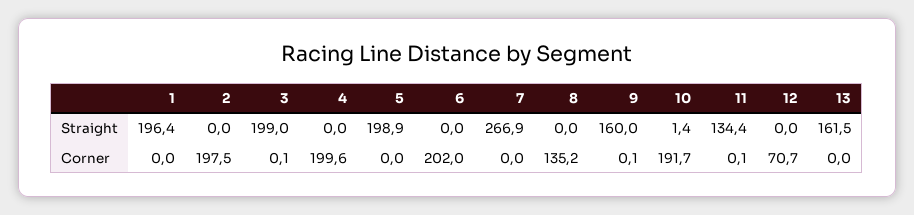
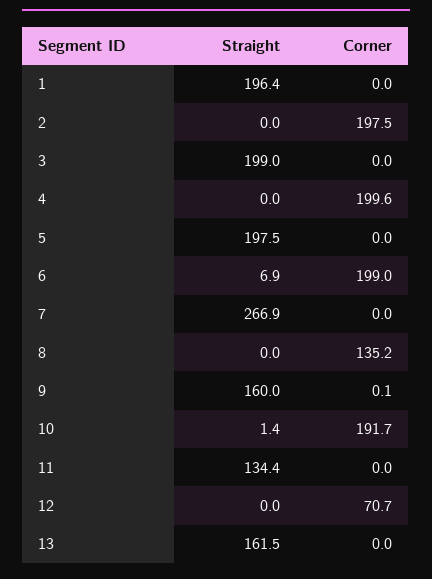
  {
    "1": {
      "Straight": 196.4,
      "Corner": 0
    },
    "2": {
      "Straight": 0,
      "Corner": 197.5
    },
    "3": {
      "Straight": 199,
-     "Corner": 0.1
+     "Corner": 0
    },
    "4": {
      "Straight": 0,
      "Corner": 199.6
    },
    "5": {
-     "Straight": 198.9,
+     "Straight": 197.5,
      "Corner": 0
    },
    "6": {
-     "Straight": 0,
+     "Straight": 6.9,
-     "Corner": 202
+     "Corner": 199
    },
    "7": {
      "Straight": 266.9,
      "Corner": 0
    },
    "8": {
      "Straight": 0,
      "Corner": 135.2
    },
    "9": {
      "Straight": 160,
      "Corner": 0.1
    },
    "10": {
      "Straight": 1.4,
      "Corner": 191.7
    },
    "11": {
      "Straight": 134.4,
-     "Corner": 0.1
+     "Corner": 0
    },
    "12": {
      "Straight": 0,
      "Corner": 70.7
    },
    "13": {
      "Straight": 161.5,
      "Corner": 0
    }
  }

